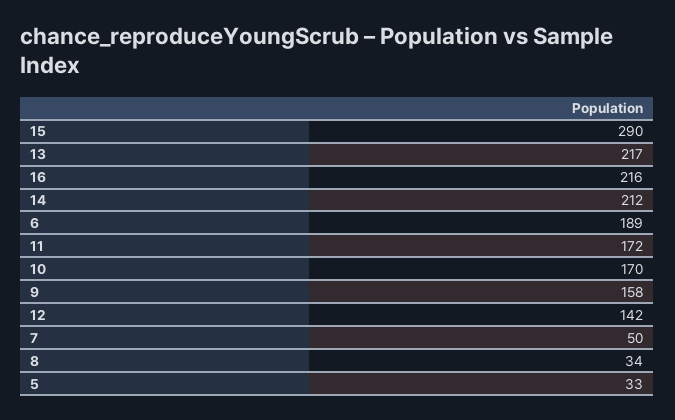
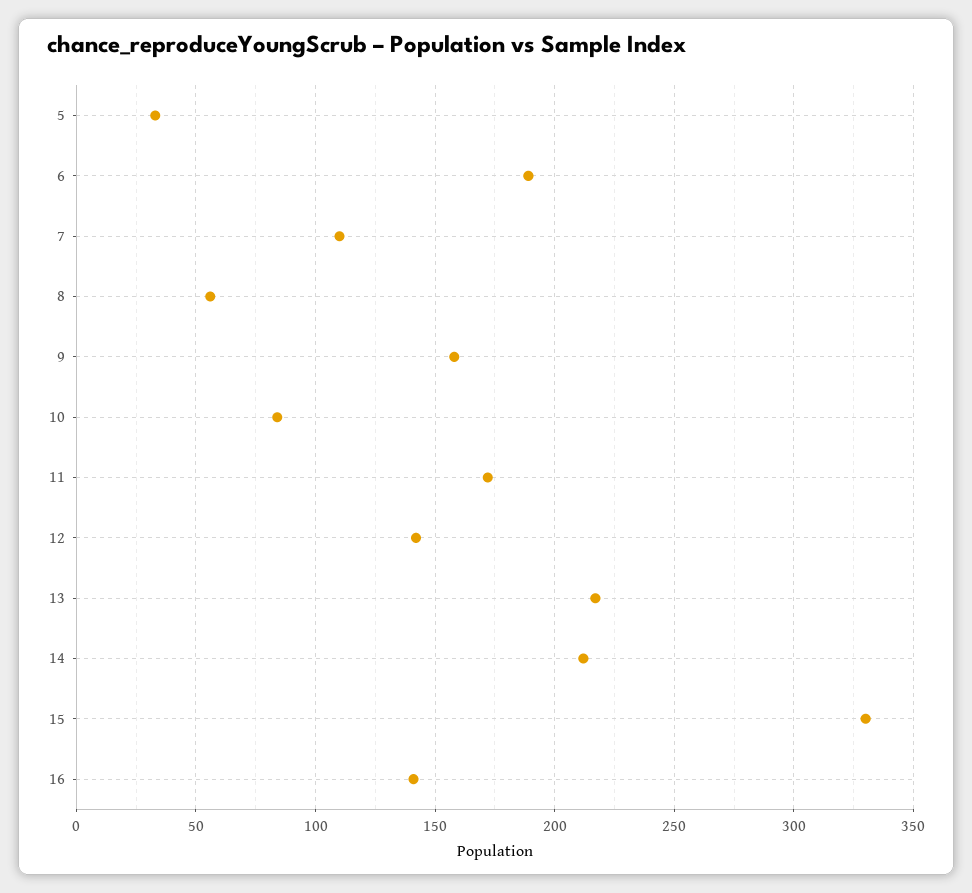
  {
-   "15": 290,
+   "15": 330,
    "13": 217,
-   "16": 216,
+   "16": 140,
    "14": 212,
    "6": 189,
    "11": 172,
-   "10": 170,
+   "10": 85,
    "9": 158,
    "12": 142,
-   "7": 50,
+   "7": 110,
-   "8": 34,
+   "8": 55,
    "5": 33
  }

